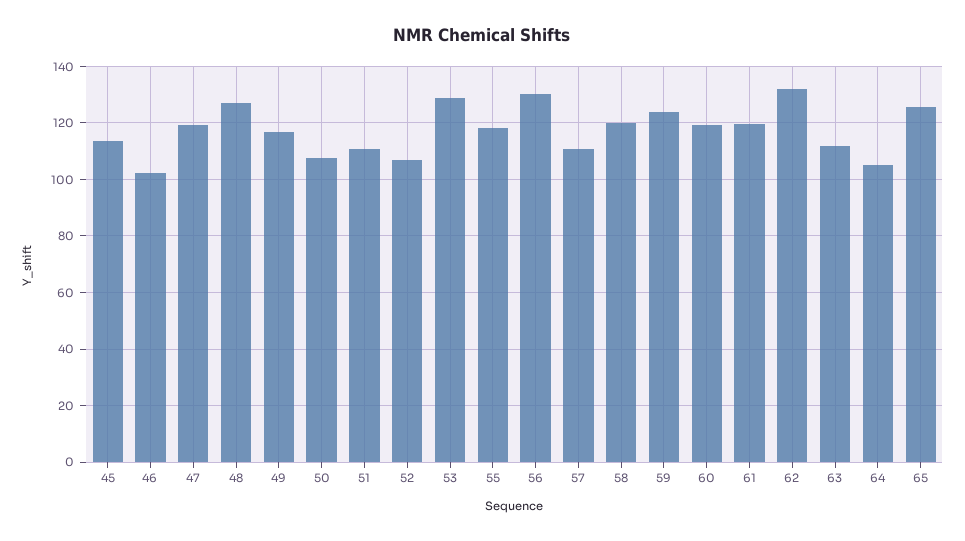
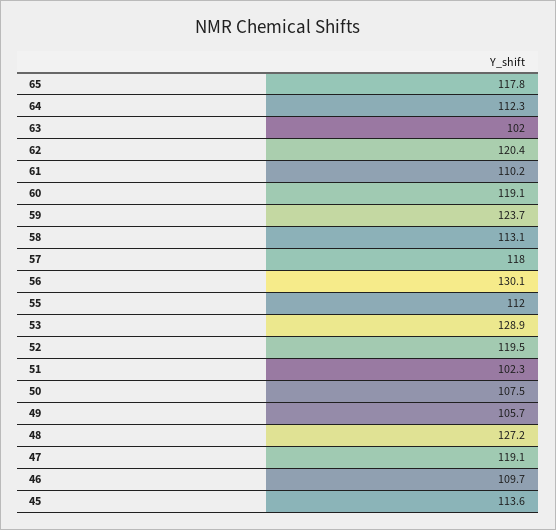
  {
    "45": 113.6,
-   "46": 102.5,
+   "46": 109.7,
    "47": 119.1,
    "48": 127.2,
-   "49": 117.5,
+   "49": 105.7,
    "50": 107.5,
-   "51": 110,
+   "51": 102.3,
-   "52": 107.5,
+   "52": 119.5,
    "53": 128.9,
-   "55": 117.5,
+   "55": 112,
    "56": 130.1,
-   "57": 110,
+   "57": 118,
-   "58": 120,
+   "58": 113.1,
    "59": 123.7,
    "60": 119.1,
-   "61": 120,
+   "61": 110.2,
-   "62": 132.5,
+   "62": 120.4,
-   "63": 112.5,
+   "63": 102,
-   "64": 105,
+   "64": 112.3,
-   "65": 125
+   "65": 117.8
  }

